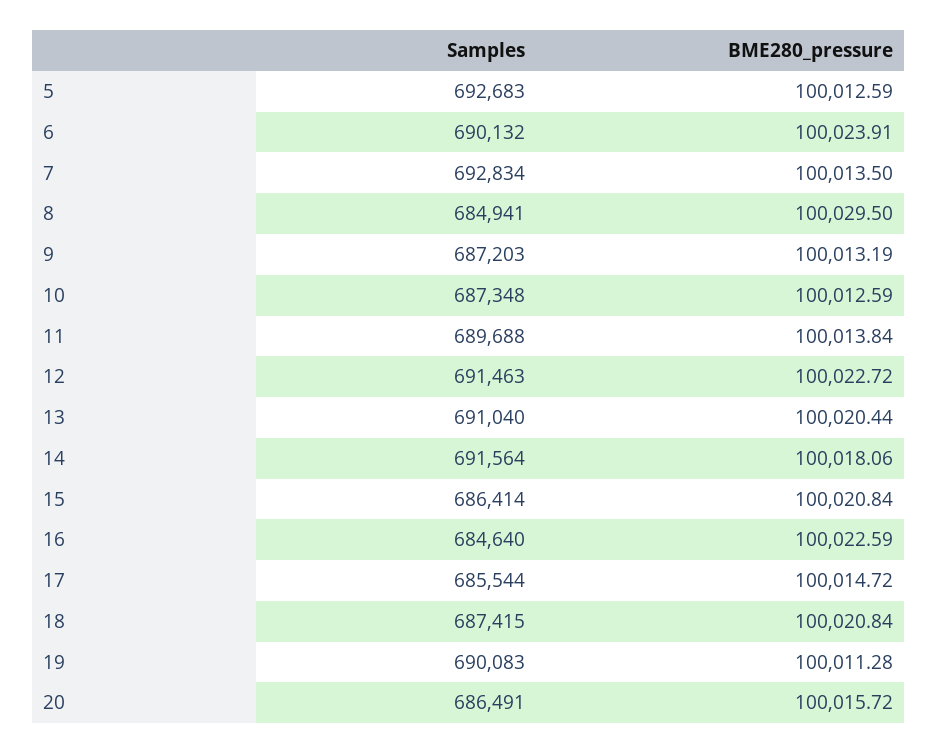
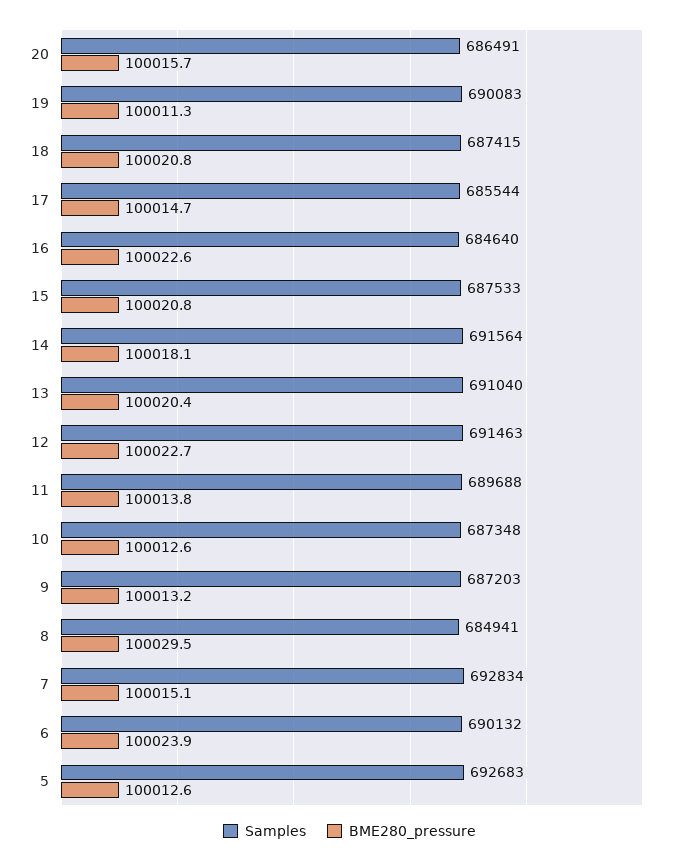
  {
    "Samples": {
      "5": 692683,
      "6": 690132,
      "7": 692834,
      "8": 684941,
      "9": 687203,
      "10": 687348,
      "11": 689688,
      "12": 691463,
      "13": 691040,
      "14": 691564,
-     "15": 686414,
+     "15": 687533,
      "16": 684640,
      "17": 685544,
      "18": 687415,
      "19": 690083,
      "20": 686491
    },
    "BME280_pressure": {
      "5": 100012.59,
      "6": 100023.91,
-     "7": 100013.5,
+     "7": 100015.1,
      "8": 100029.5,
      "9": 100013.19,
      "10": 100012.59,
      "11": 100013.84,
      "12": 100022.72,
      "13": 100020.44,
      "14": 100018.06,
      "15": 100020.84,
      "16": 100022.59,
      "17": 100014.72,
      "18": 100020.84,
      "19": 100011.28,
      "20": 100015.72
    }
  }

